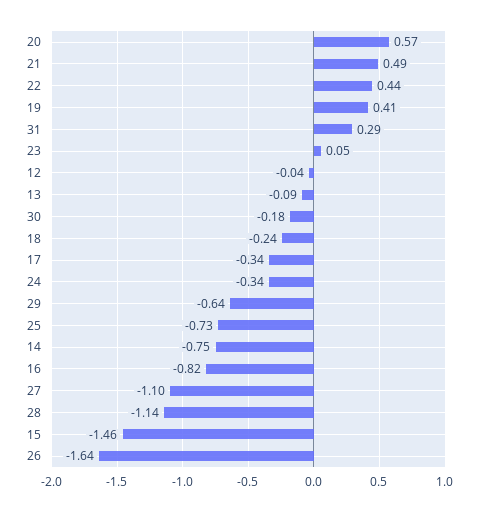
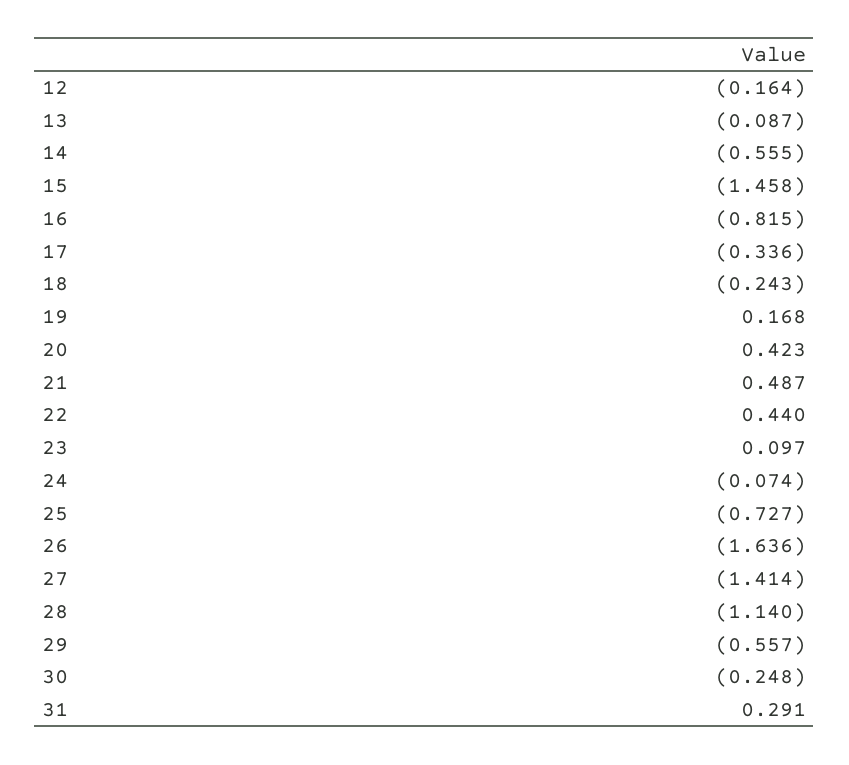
  {
-   "20": 0.57,
+   "20": 0.423,
    "21": 0.487,
    "22": 0.44,
-   "19": 0.41,
+   "19": 0.168,
    "31": 0.291,
-   "23": 0.05,
+   "23": 0.097,
-   "12": -0.04,
+   "12": -0.164,
    "13": -0.087,
-   "30": -0.18,
+   "30": -0.248,
    "18": -0.243,
    "17": -0.336,
-   "24": -0.34,
+   "24": -0.074,
-   "29": -0.64,
+   "29": -0.557,
    "25": -0.727,
-   "14": -0.75,
+   "14": -0.555,
    "16": -0.815,
-   "27": -1.1,
+   "27": -1.414,
    "28": -1.14,
    "15": -1.458,
    "26": -1.636
  }

